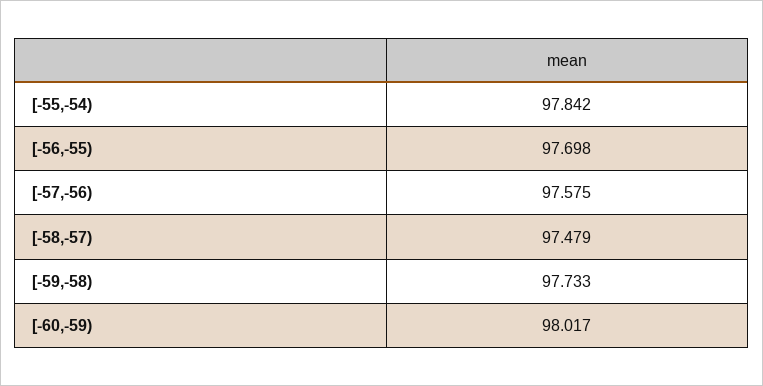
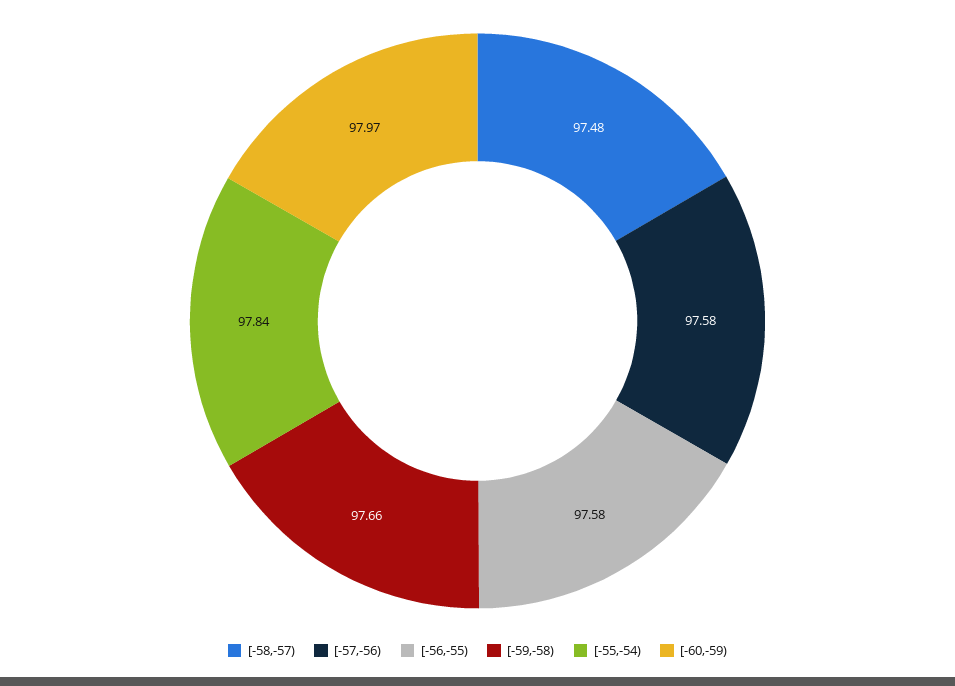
  {
    "[-55,-54)": 97.842,
-   "[-56,-55)": 97.698,
+   "[-56,-55)": 97.58,
    "[-57,-56)": 97.575,
    "[-58,-57)": 97.479,
-   "[-59,-58)": 97.733,
+   "[-59,-58)": 97.66,
-   "[-60,-59)": 98.017
+   "[-60,-59)": 97.97
  }

